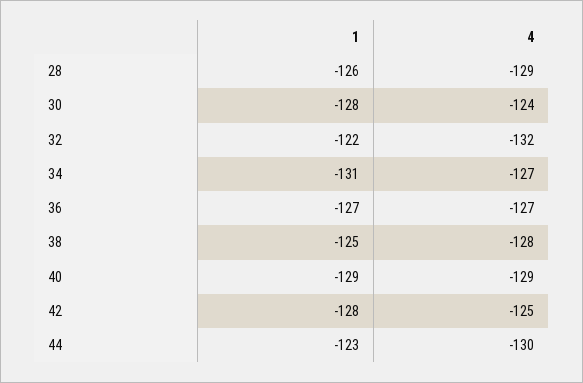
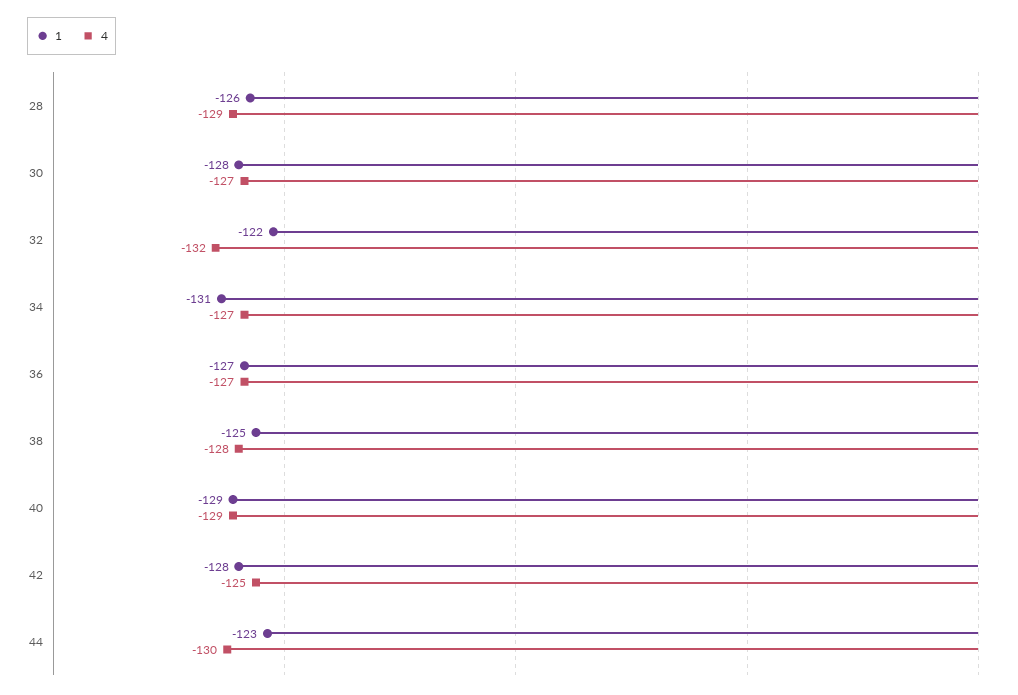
  {
    "1": {
      "28": -126,
      "30": -128,
      "32": -122,
      "34": -131,
      "36": -127,
      "38": -125,
      "40": -129,
      "42": -128,
      "44": -123
    },
    "4": {
      "28": -129,
-     "30": -124,
+     "30": -127,
      "32": -132,
      "34": -127,
      "36": -127,
      "38": -128,
      "40": -129,
      "42": -125,
      "44": -130
    }
  }

